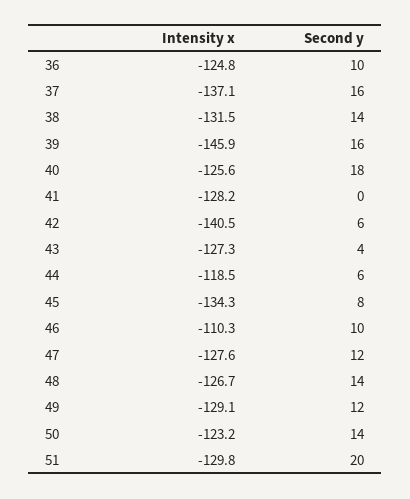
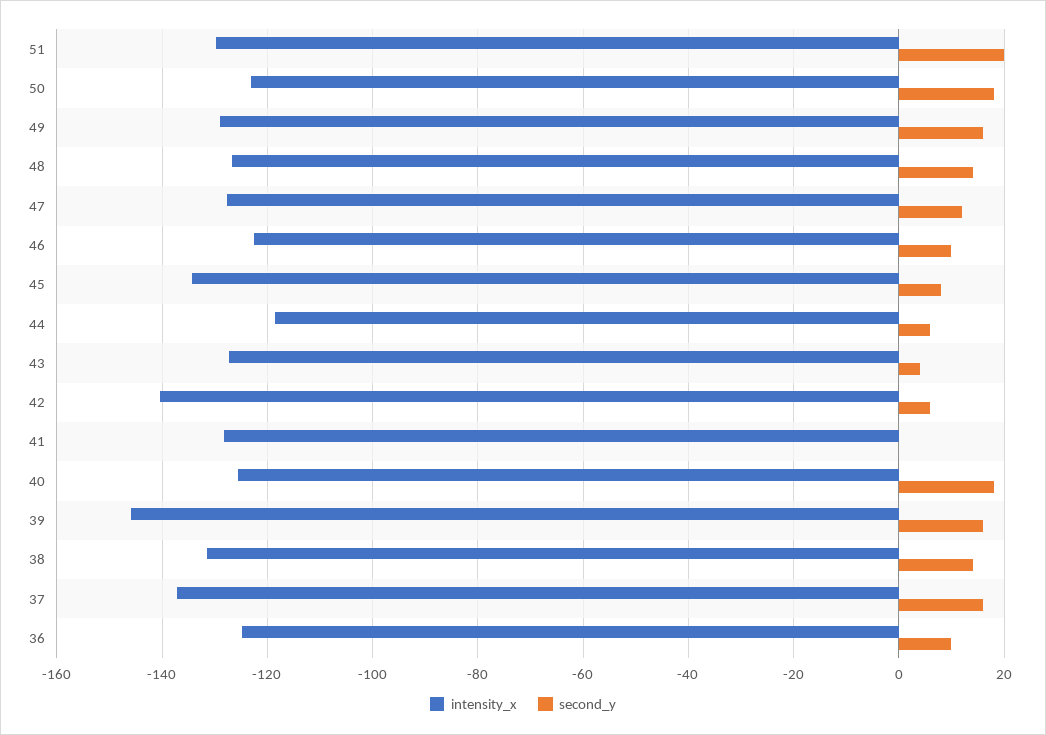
  {
    "Intensity x": {
      "36": -124.8,
      "37": -137.1,
      "38": -131.5,
      "39": -145.9,
      "40": -125.6,
      "41": -128.2,
      "42": -140.5,
      "43": -127.3,
      "44": -118.5,
      "45": -134.3,
-     "46": -110.3,
+     "46": -122,
      "47": -127.6,
      "48": -126.7,
      "49": -129.1,
      "50": -123.2,
      "51": -129.8
    },
    "Second y": {
      "36": 10,
      "37": 16,
      "38": 14,
      "39": 16,
      "40": 18,
      "41": 0,
      "42": 6,
      "43": 4,
      "44": 6,
      "45": 8,
      "46": 10,
      "47": 12,
      "48": 14,
-     "49": 12,
+     "49": 16,
-     "50": 14,
+     "50": 18,
      "51": 20
    }
  }

